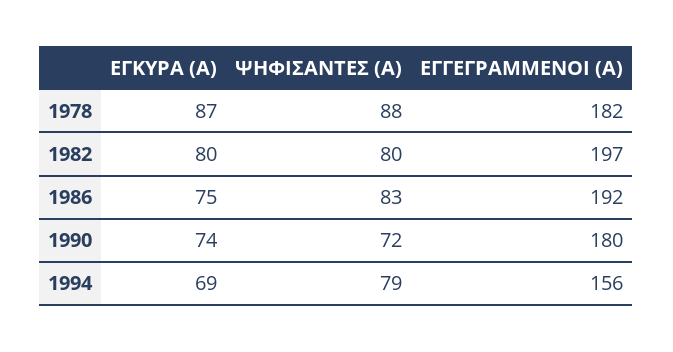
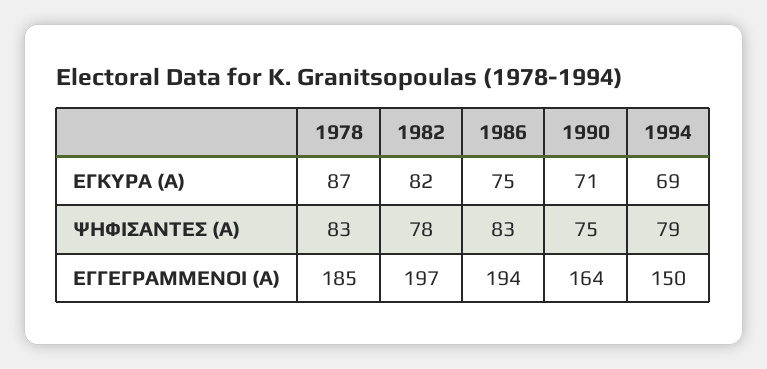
  {
    "ΕΓΚΥΡΑ (Α)": {
      "1978": 87,
-     "1982": 80,
+     "1982": 82,
      "1986": 75,
-     "1990": 74,
+     "1990": 71,
      "1994": 69
    },
    "ΨΗΦΙΣΑΝΤΕΣ (Α)": {
-     "1978": 88,
+     "1978": 83,
-     "1982": 80,
+     "1982": 78,
      "1986": 83,
-     "1990": 72,
+     "1990": 75,
      "1994": 79
    },
    "ΕΓΓΕΓΡΑΜΜΕΝΟΙ (Α)": {
-     "1978": 182,
+     "1978": 185,
      "1982": 197,
-     "1986": 192,
+     "1986": 194,
-     "1990": 180,
+     "1990": 164,
-     "1994": 156
+     "1994": 150
    }
  }

